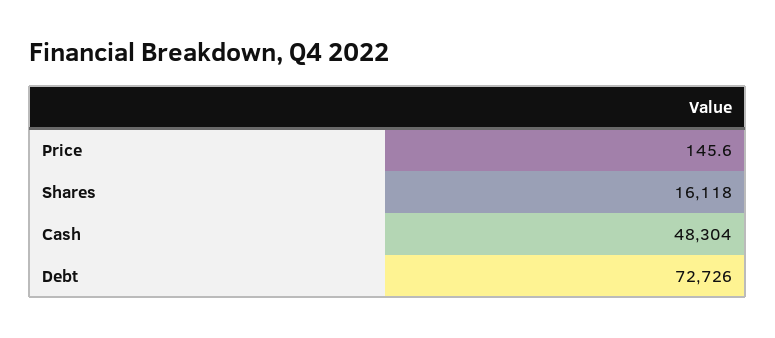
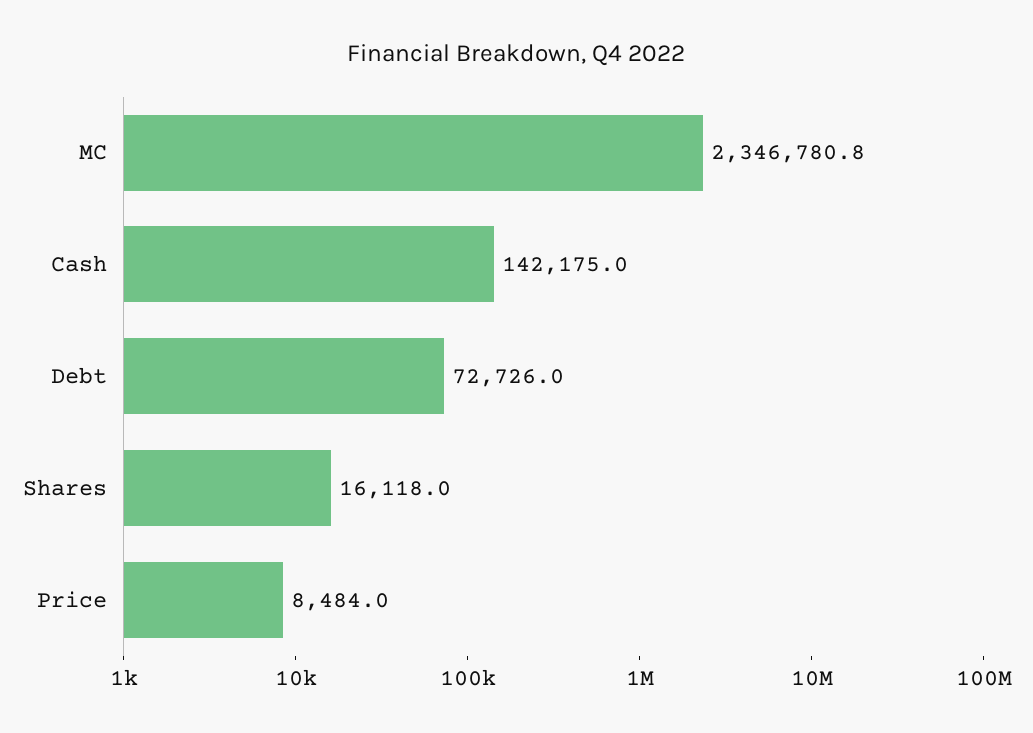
  {
-   "Price": 145.6,
+   "Price": 8484,
    "Shares": 16118,
-   "Cash": 48304,
+   "Cash": 142175,
-   "Debt": 72726
+   "Debt": 72726,
+   "MC": 2346780.8
  }

